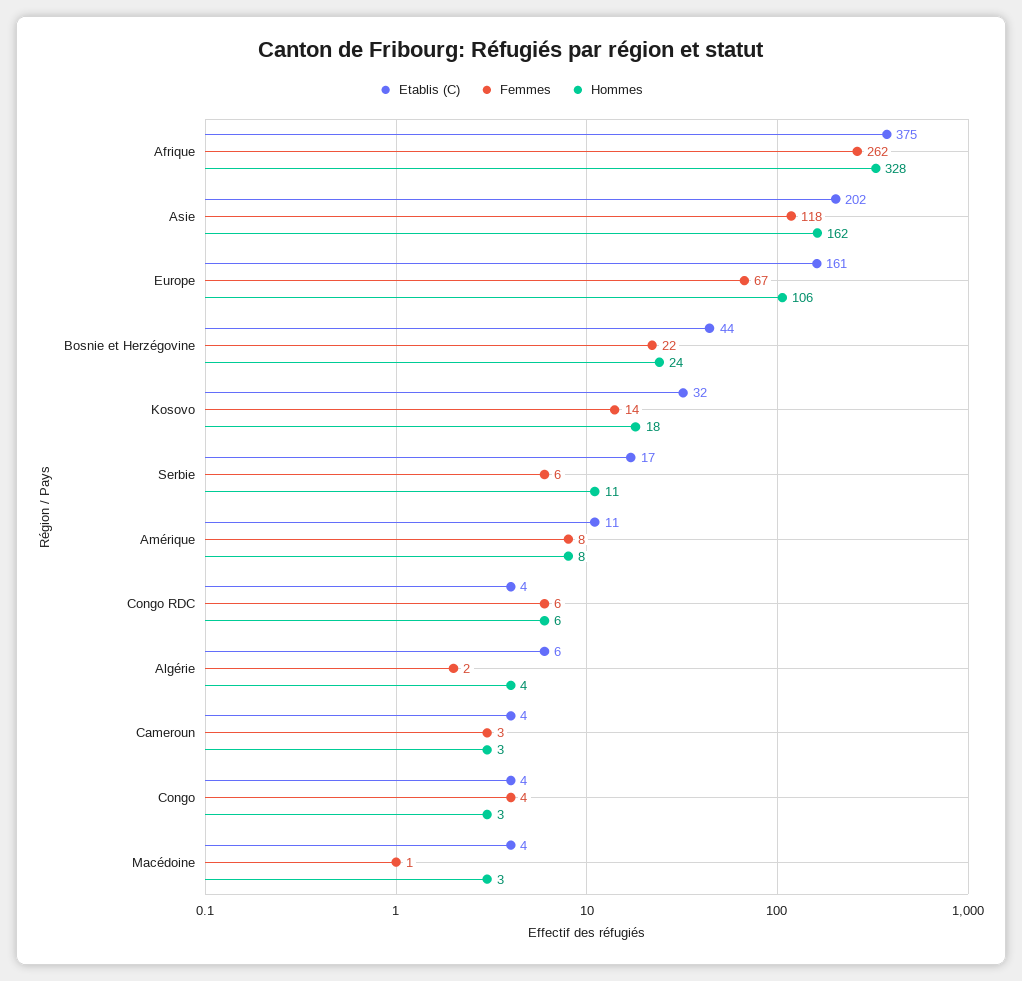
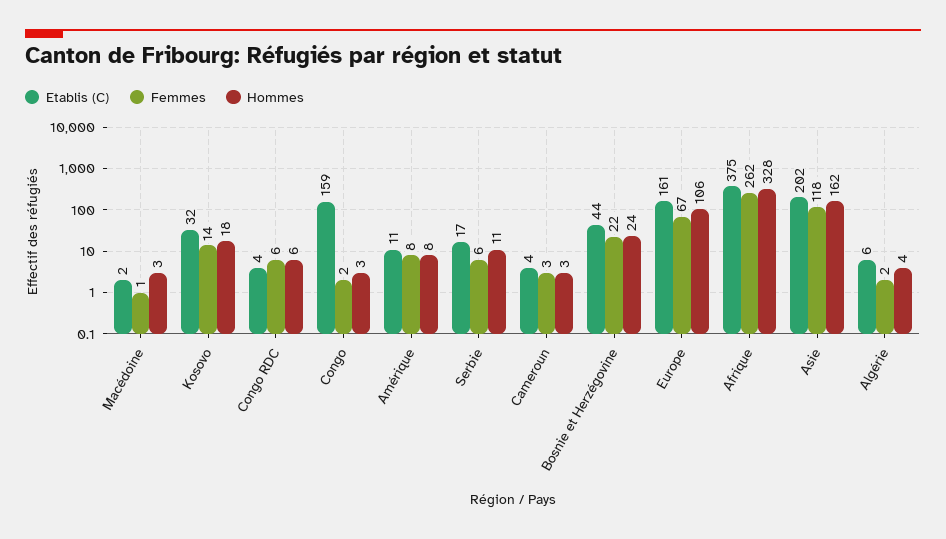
  {
    "Etablis (C)": {
      "Afrique": 375,
      "Asie": 202,
      "Europe": 161,
      "Bosnie et Herzégovine": 44,
      "Kosovo": 32,
      "Serbie": 17,
      "Amérique": 11,
      "Congo RDC": 4,
      "Algérie": 6,
      "Cameroun": 4,
-     "Congo": 4,
+     "Congo": 159,
-     "Macédoine": 4
+     "Macédoine": 2
    },
    "Femmes": {
      "Afrique": 262,
      "Asie": 118,
      "Europe": 67,
      "Bosnie et Herzégovine": 22,
      "Kosovo": 14,
      "Serbie": 6,
      "Amérique": 8,
      "Congo RDC": 6,
      "Algérie": 2,
      "Cameroun": 3,
-     "Congo": 4,
+     "Congo": 2,
      "Macédoine": 1
    },
    "Hommes": {
      "Afrique": 328,
      "Asie": 162,
      "Europe": 106,
      "Bosnie et Herzégovine": 24,
      "Kosovo": 18,
      "Serbie": 11,
      "Amérique": 8,
      "Congo RDC": 6,
      "Algérie": 4,
      "Cameroun": 3,
      "Congo": 3,
      "Macédoine": 3
    }
  }

